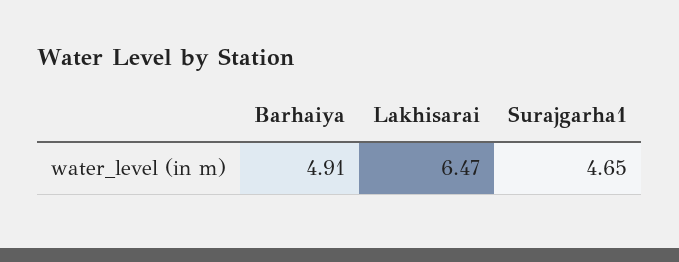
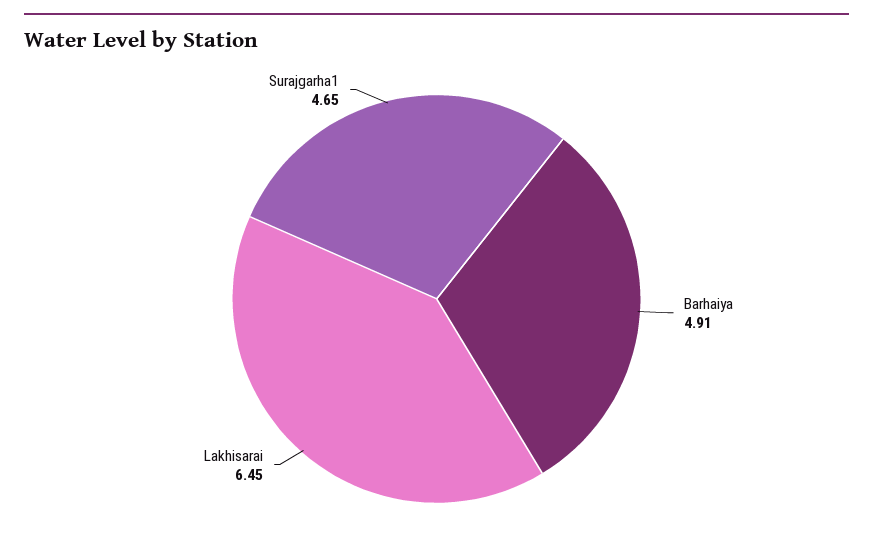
  {
    "Barhaiya": 4.91,
-   "Lakhisarai": 6.47,
+   "Lakhisarai": 6.45,
    "Surajgarha1": 4.65
  }

